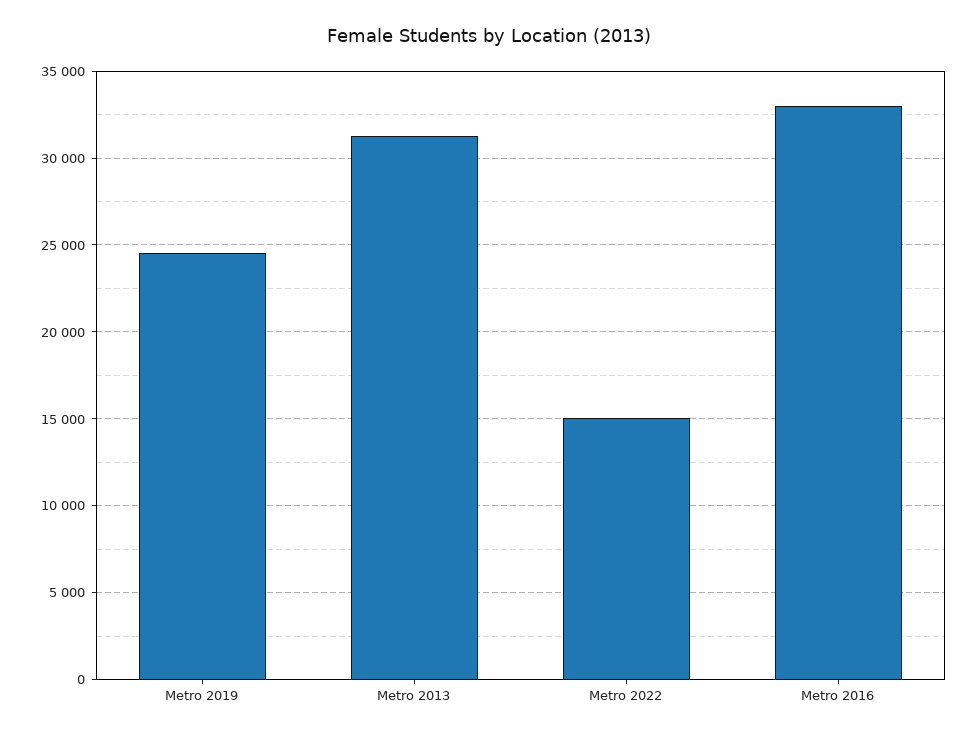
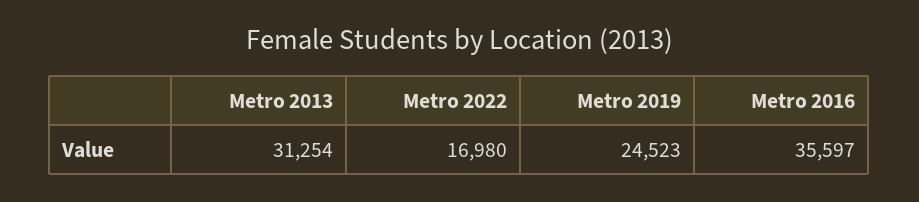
  {
    "Metro 2019": 24523,
    "Metro 2013": 31254,
-   "Metro 2022": 15000,
+   "Metro 2022": 16980,
-   "Metro 2016": 33000
+   "Metro 2016": 35597
  }

